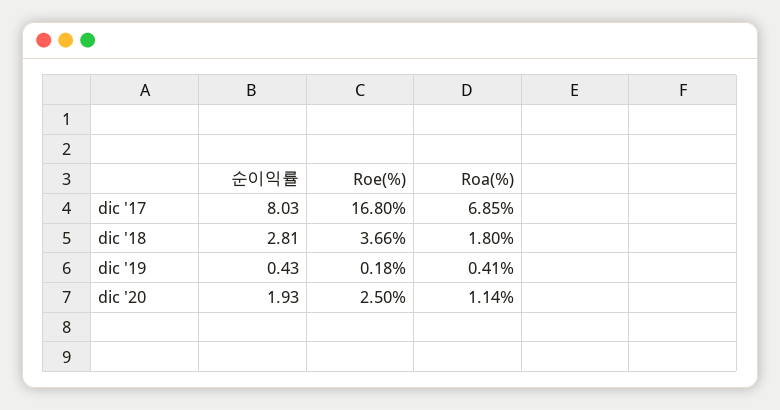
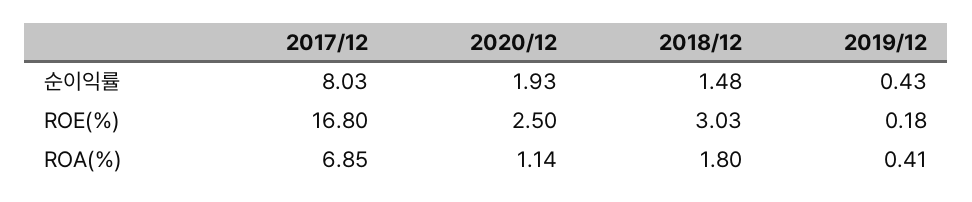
  {
    "순이익률": {
      "dic '17": 8.03,
-     "dic '18": 2.81,
+     "dic '18": 1.48,
      "dic '19": 0.43,
      "dic '20": 1.93
    },
    "Roe(%)": {
      "dic '17": 16.8,
-     "dic '18": 3.66,
+     "dic '18": 3.03,
      "dic '19": 0.18,
      "dic '20": 2.5
    },
    "Roa(%)": {
      "dic '17": 6.85,
      "dic '18": 1.8,
      "dic '19": 0.41,
      "dic '20": 1.14
    }
  }

